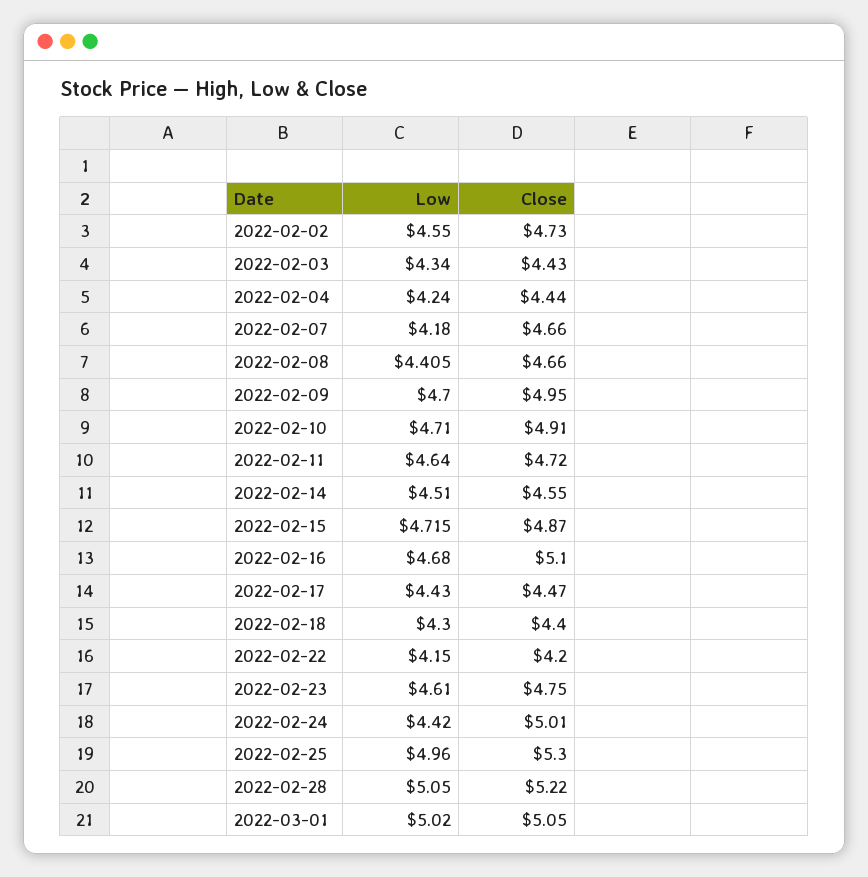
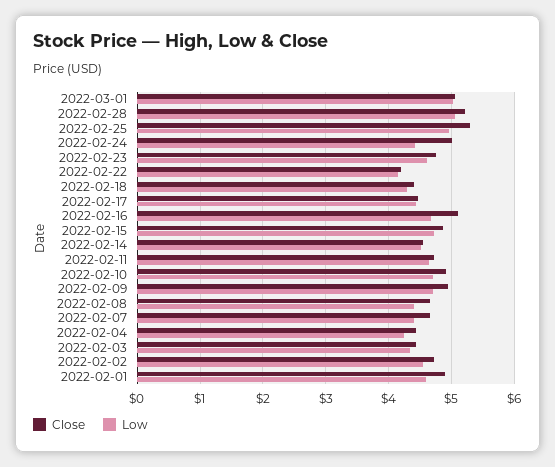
  {
    "Low": {
      "2022-02-02": 4.55,
      "2022-02-03": 4.34,
      "2022-02-04": 4.24,
-     "2022-02-07": 4.18,
+     "2022-02-07": 4.4,
      "2022-02-08": 4.405,
      "2022-02-09": 4.7,
      "2022-02-10": 4.71,
      "2022-02-11": 4.64,
      "2022-02-14": 4.51,
      "2022-02-15": 4.715,
      "2022-02-16": 4.68,
      "2022-02-17": 4.43,
      "2022-02-18": 4.3,
      "2022-02-22": 4.15,
      "2022-02-23": 4.61,
      "2022-02-24": 4.42,
      "2022-02-25": 4.96,
      "2022-02-28": 5.05,
-     "2022-03-01": 5.02
+     "2022-03-01": 5.02,
+     "2022-02-01": 4.6
    },
    "Close": {
      "2022-02-02": 4.73,
      "2022-02-03": 4.43,
      "2022-02-04": 4.44,
      "2022-02-07": 4.66,
      "2022-02-08": 4.66,
      "2022-02-09": 4.95,
      "2022-02-10": 4.91,
      "2022-02-11": 4.72,
      "2022-02-14": 4.55,
      "2022-02-15": 4.87,
      "2022-02-16": 5.1,
      "2022-02-17": 4.47,
      "2022-02-18": 4.4,
      "2022-02-22": 4.2,
      "2022-02-23": 4.75,
      "2022-02-24": 5.01,
      "2022-02-25": 5.3,
      "2022-02-28": 5.22,
-     "2022-03-01": 5.05
+     "2022-03-01": 5.05,
+     "2022-02-01": 4.9
    }
  }

